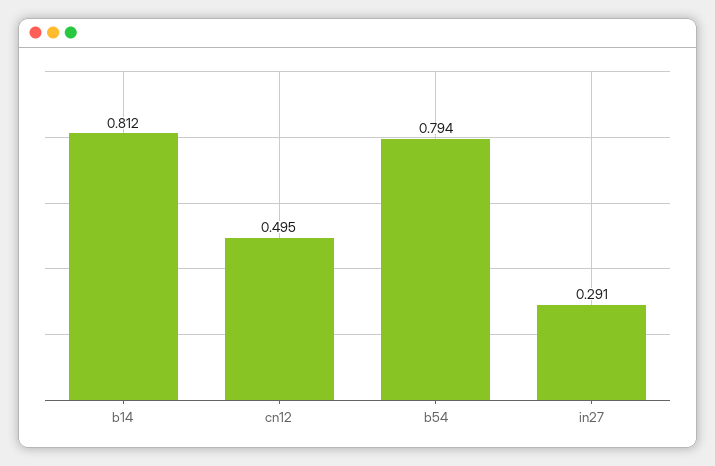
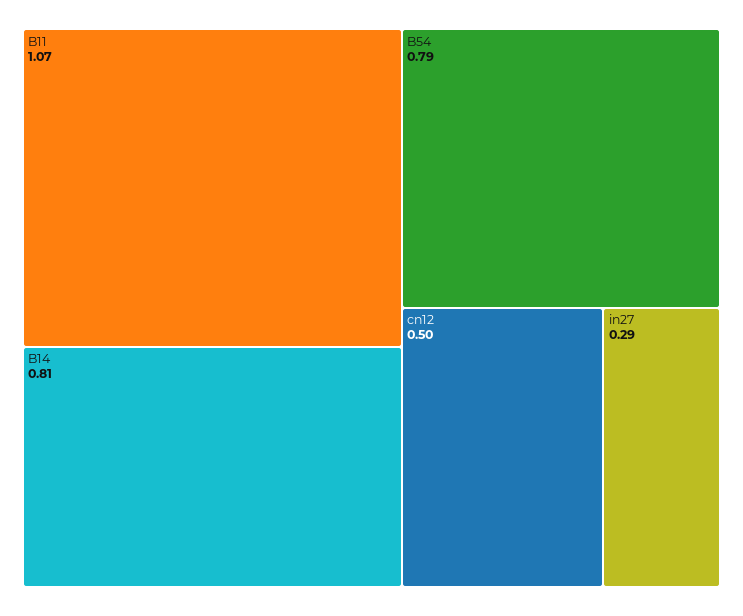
  {
    "b14": 0.812,
    "cn12": 0.495,
    "b54": 0.794,
-   "in27": 0.291
+   "in27": 0.291,
+   "B11": 1.07
  }

